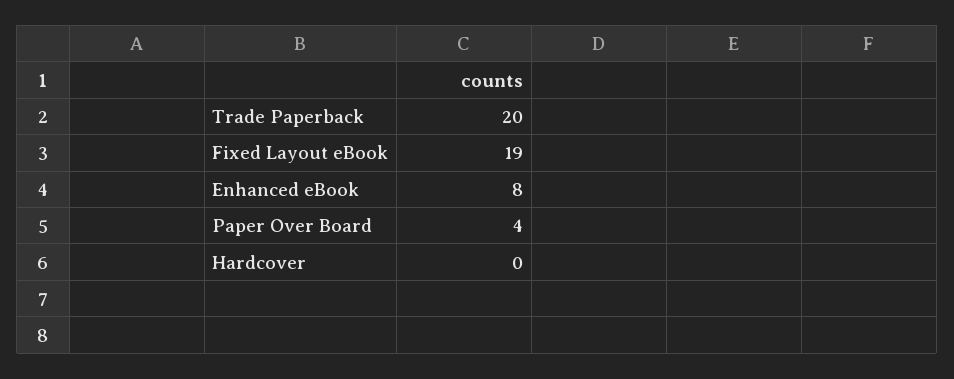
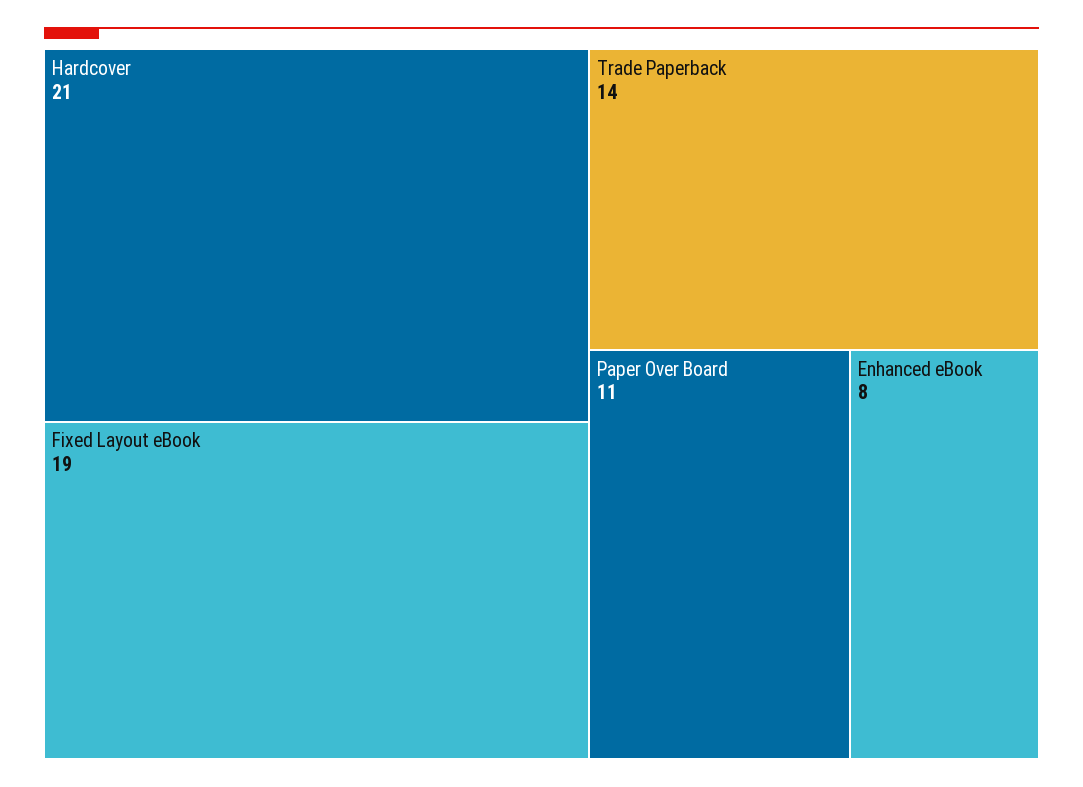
  {
-   "Trade Paperback": 20,
+   "Trade Paperback": 14,
    "Fixed Layout eBook": 19,
    "Enhanced eBook": 8,
-   "Paper Over Board": 4,
+   "Paper Over Board": 11,
-   "Hardcover": 0
+   "Hardcover": 21
  }

